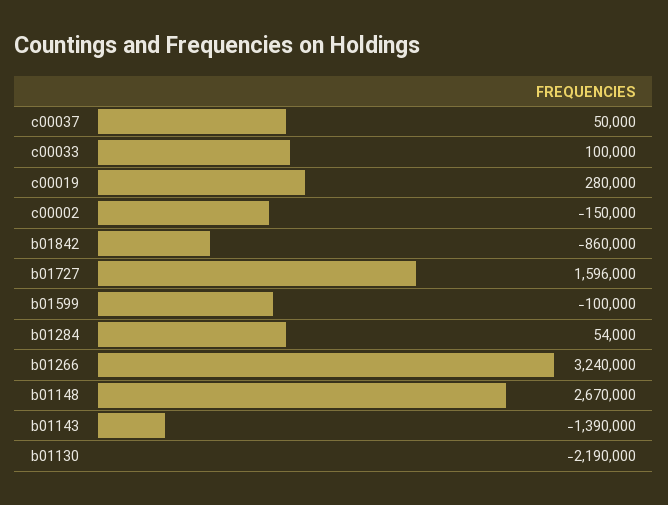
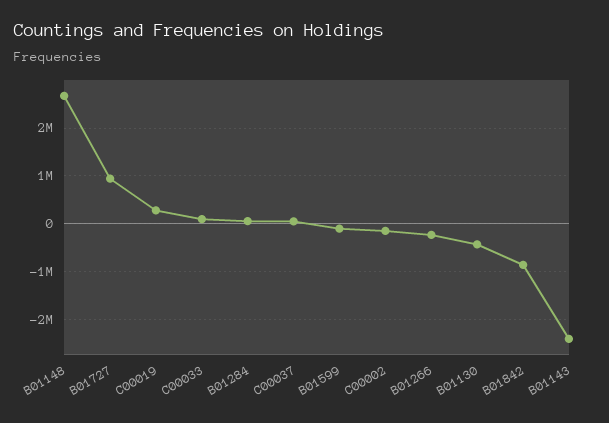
  {
    "c00037": 50000,
    "c00033": 100000,
    "c00019": 280000,
    "c00002": -150000,
    "b01842": -860000,
-   "b01727": 1596000,
+   "b01727": 1000000,
    "b01599": -100000,
    "b01284": 54000,
-   "b01266": 3240000,
+   "b01266": -200000,
    "b01148": 2670000,
-   "b01143": -1390000,
+   "b01143": -2400000,
-   "b01130": -2190000
+   "b01130": -400000
  }

